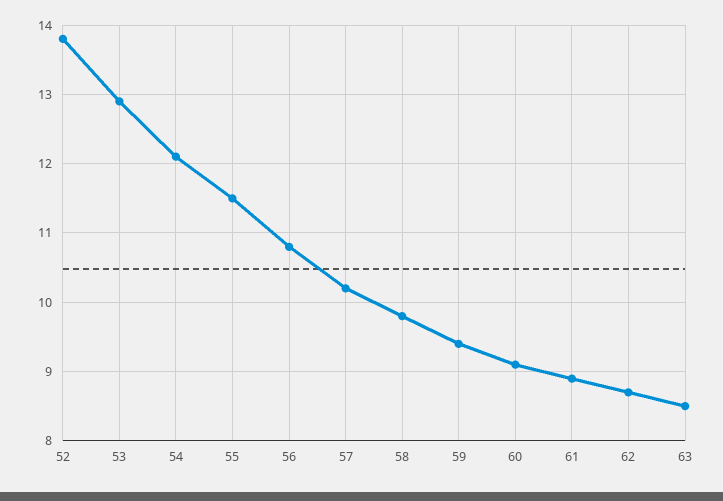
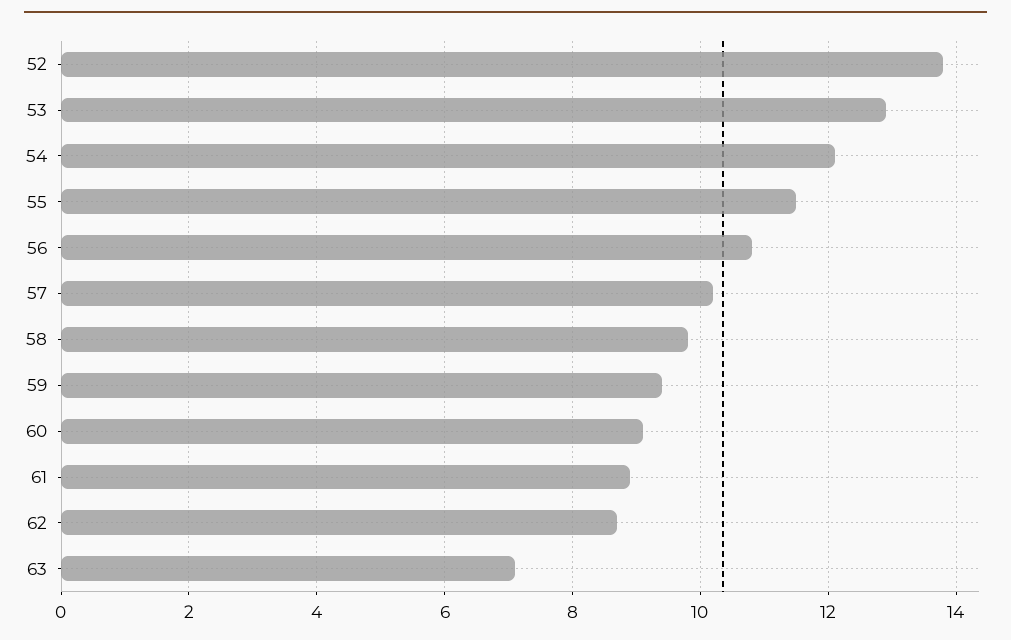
  {
    "52": 13.8,
    "53": 12.9,
    "54": 12.1,
    "55": 11.5,
    "56": 10.8,
    "57": 10.2,
    "58": 9.8,
    "59": 9.4,
    "60": 9.1,
    "61": 8.9,
    "62": 8.7,
-   "63": 8.5
+   "63": 7
  }

